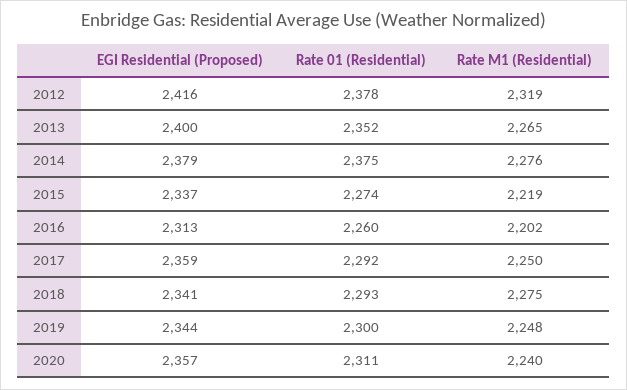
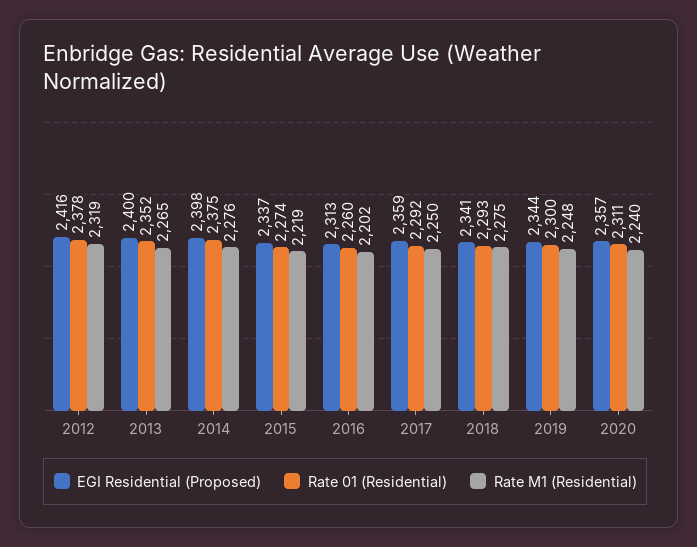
  {
    "EGI Residential (Proposed)": {
      "2012": 2416,
      "2013": 2400,
-     "2014": 2379,
+     "2014": 2398,
      "2015": 2337,
      "2016": 2313,
      "2017": 2359,
      "2018": 2341,
      "2019": 2344,
      "2020": 2357
    },
    "Rate 01 (Residential)": {
      "2012": 2378,
      "2013": 2352,
      "2014": 2375,
      "2015": 2274,
      "2016": 2260,
      "2017": 2292,
      "2018": 2293,
      "2019": 2300,
      "2020": 2311
    },
    "Rate M1 (Residential)": {
      "2012": 2319,
      "2013": 2265,
      "2014": 2276,
      "2015": 2219,
      "2016": 2202,
      "2017": 2250,
      "2018": 2275,
      "2019": 2248,
      "2020": 2240
    }
  }

